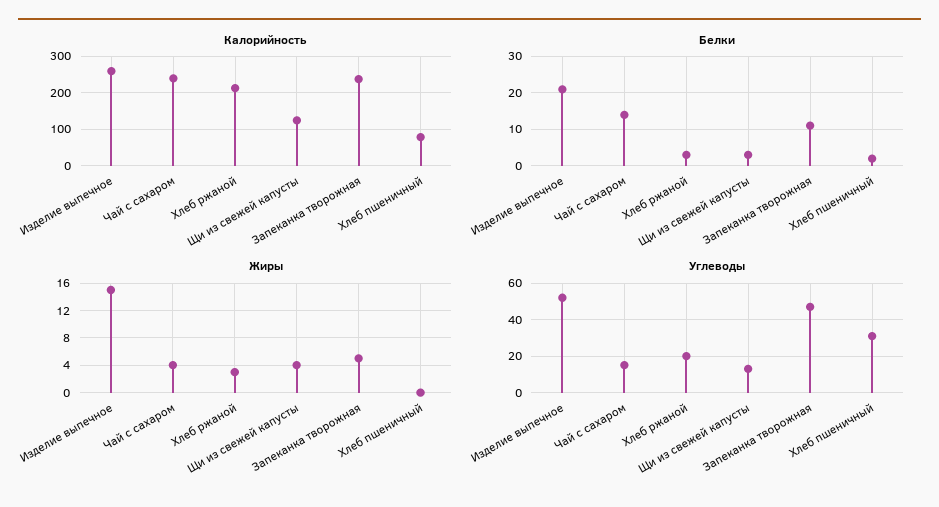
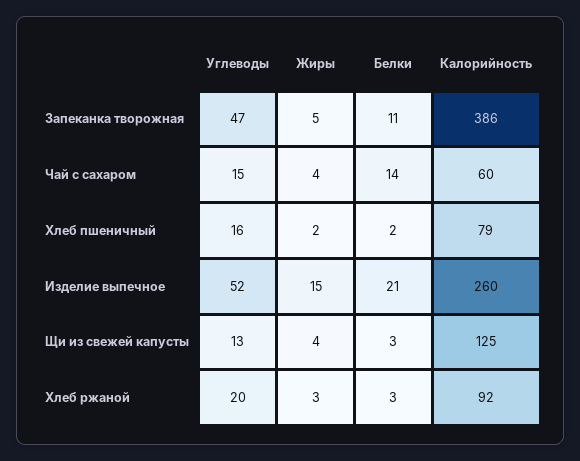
  {
    "Калорийность": {
      "Изделие выпечное": 260,
-     "Чай с сахаром": 240,
+     "Чай с сахаром": 60,
-     "Хлеб ржаной": 220,
+     "Хлеб ржаной": 92,
      "Щи из свежей капусты": 125,
-     "Запеканка творожная": 240,
+     "Запеканка творожная": 386,
      "Хлеб пшеничный": 79
    },
    "Белки": {
      "Изделие выпечное": 21,
      "Чай с сахаром": 14,
      "Хлеб ржаной": 3,
      "Щи из свежей капусты": 3,
      "Запеканка творожная": 11,
      "Хлеб пшеничный": 2
    },
    "Жиры": {
      "Изделие выпечное": 15,
      "Чай с сахаром": 4,
      "Хлеб ржаной": 3,
      "Щи из свежей капусты": 4,
      "Запеканка творожная": 5,
-     "Хлеб пшеничный": 0
+     "Хлеб пшеничный": 2
    },
    "Углеводы": {
      "Изделие выпечное": 52,
      "Чай с сахаром": 15,
      "Хлеб ржаной": 20,
      "Щи из свежей капусты": 13,
      "Запеканка творожная": 47,
-     "Хлеб пшеничный": 30
+     "Хлеб пшеничный": 16
    }
  }

